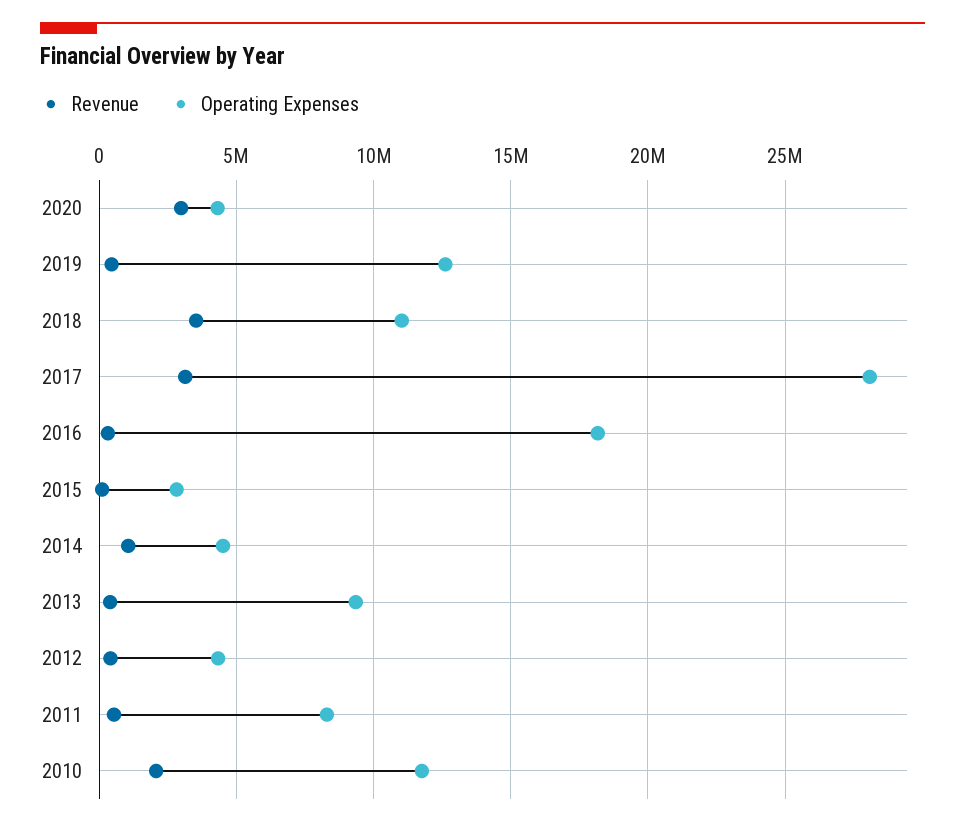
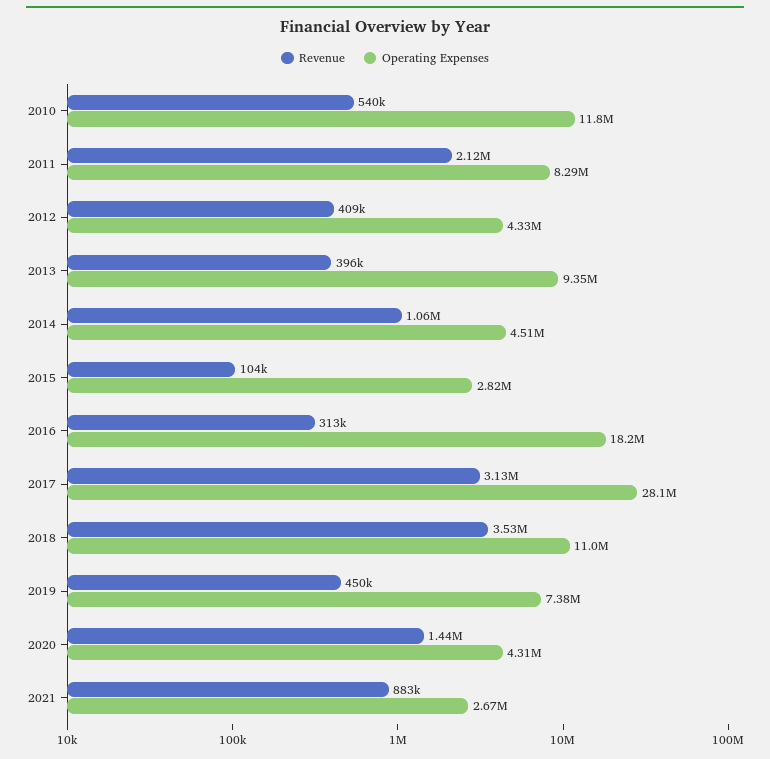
  {
    "Revenue": {
-     "2020": 3000000,
+     "2020": 1440000,
      "2019": 450000,
      "2018": 3530000,
      "2017": 3130000,
      "2016": 313000,
      "2015": 104000,
      "2014": 1060000,
      "2013": 396000,
      "2012": 409000,
-     "2011": 500000,
+     "2011": 2120000,
-     "2010": 2000000
+     "2010": 540000,
+     "2021": 883000
    },
    "Operating Expenses": {
      "2020": 4310000,
-     "2019": 12500000,
+     "2019": 7380000,
      "2018": 11000000,
      "2017": 28100000,
      "2016": 18200000,
      "2015": 2820000,
      "2014": 4510000,
      "2013": 9350000,
      "2012": 4330000,
      "2011": 8290000,
-     "2010": 11800000
+     "2010": 11800000,
+     "2021": 2670000
    }
  }

